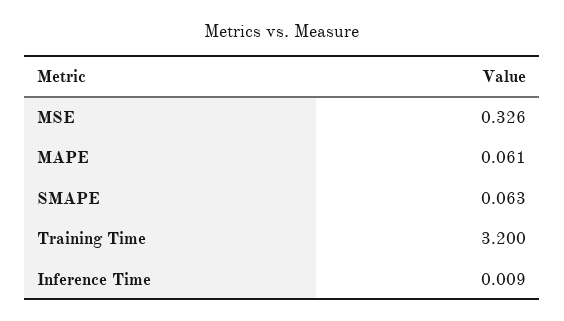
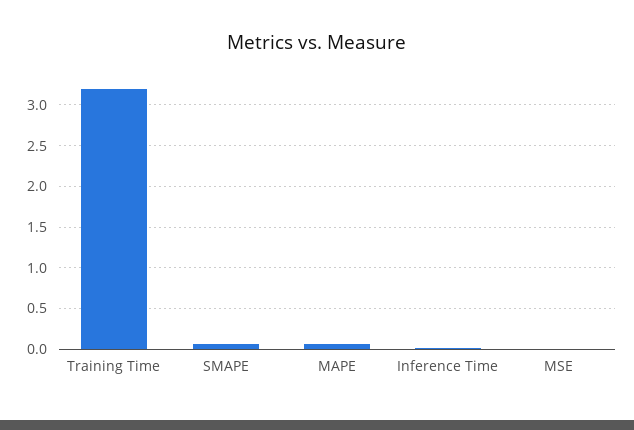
  {
-   "MSE": 0.326,
+   "MSE": 0,
    "MAPE": 0.061,
    "SMAPE": 0.063,
    "Training Time": 3.2,
    "Inference Time": 0.009
  }

